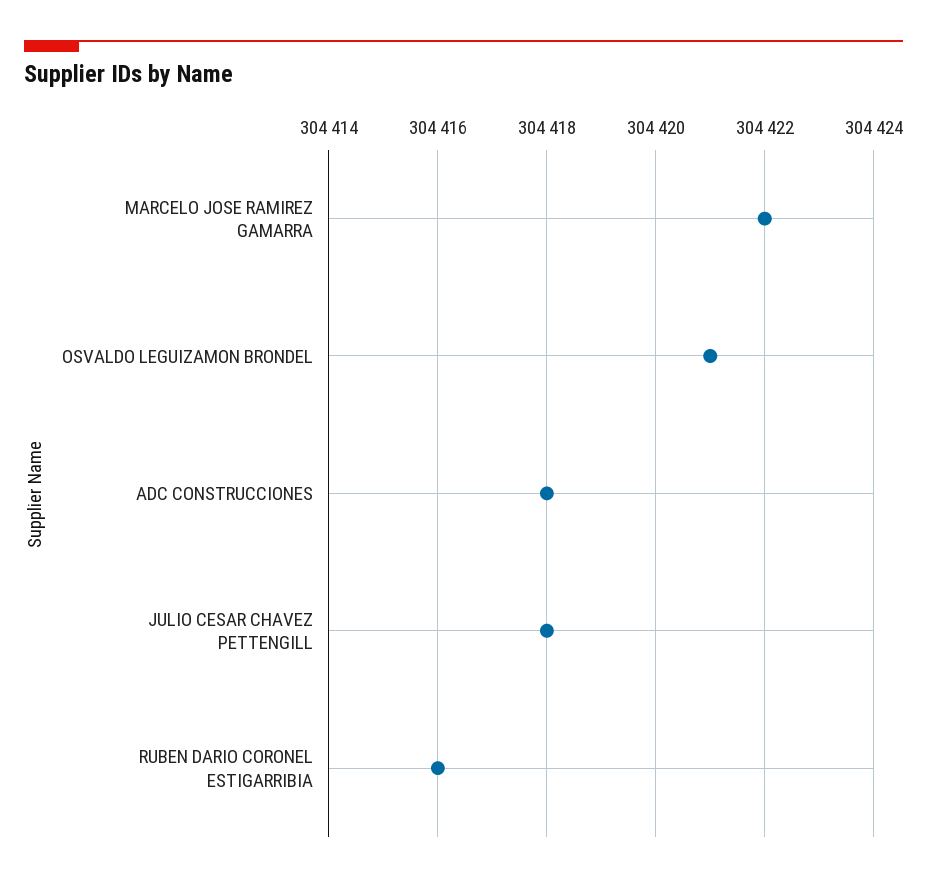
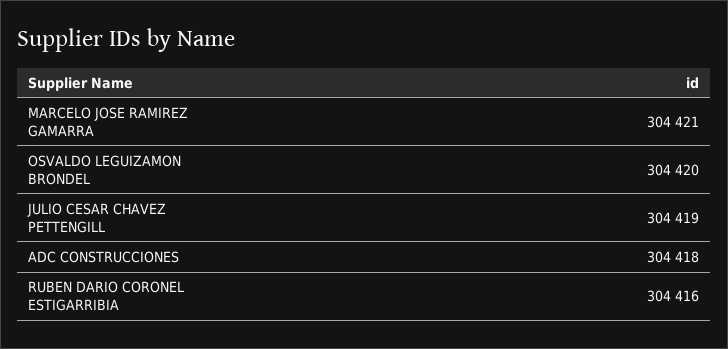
  {
-   "MARCELO JOSE RAMIREZ GAMARRA": 304422,
+   "MARCELO JOSE RAMIREZ GAMARRA": 304421,
-   "OSVALDO LEGUIZAMON BRONDEL": 304421,
+   "OSVALDO LEGUIZAMON BRONDEL": 304420,
    "ADC CONSTRUCCIONES": 304418,
-   "JULIO CESAR CHAVEZ PETTENGILL": 304418,
+   "JULIO CESAR CHAVEZ PETTENGILL": 304419,
    "RUBEN DARIO CORONEL ESTIGARRIBIA": 304416
  }

